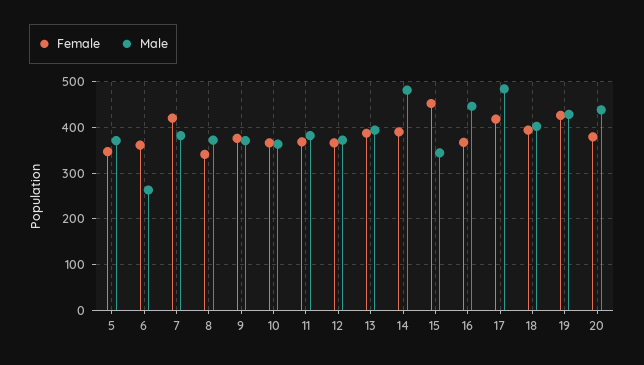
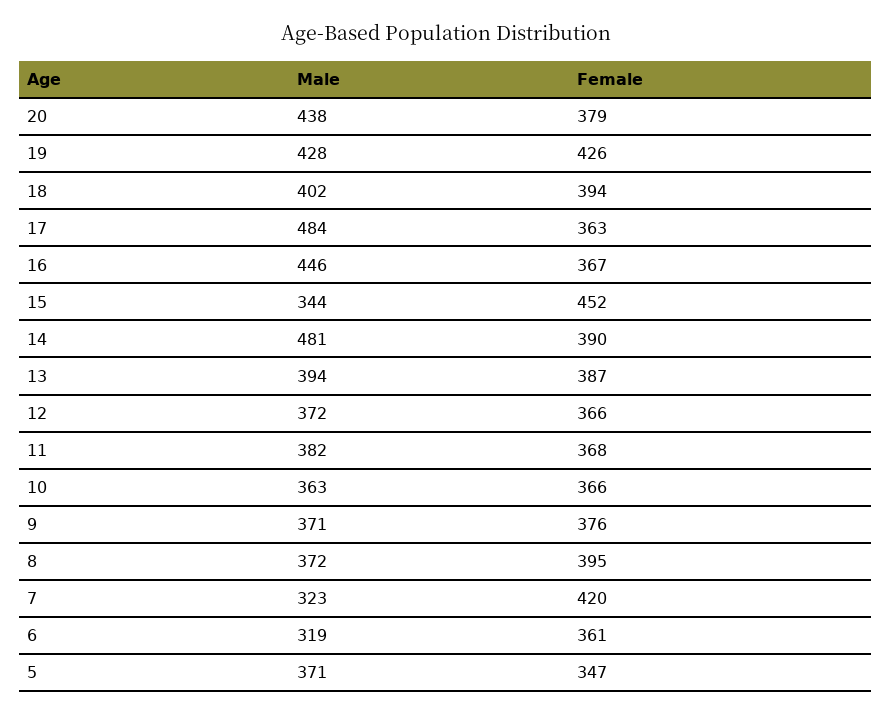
  {
    "Female": {
      "5": 347,
      "6": 361,
      "7": 420,
-     "8": 340,
+     "8": 395,
      "9": 376,
      "10": 366,
      "11": 368,
      "12": 366,
      "13": 387,
      "14": 390,
      "15": 452,
      "16": 367,
-     "17": 420,
+     "17": 363,
      "18": 394,
      "19": 426,
      "20": 379
    },
    "Male": {
      "5": 371,
-     "6": 260,
+     "6": 319,
-     "7": 380,
+     "7": 323,
      "8": 372,
      "9": 371,
      "10": 363,
      "11": 382,
      "12": 372,
      "13": 394,
      "14": 481,
      "15": 344,
      "16": 446,
      "17": 484,
      "18": 402,
      "19": 428,
      "20": 438
    }
  }

